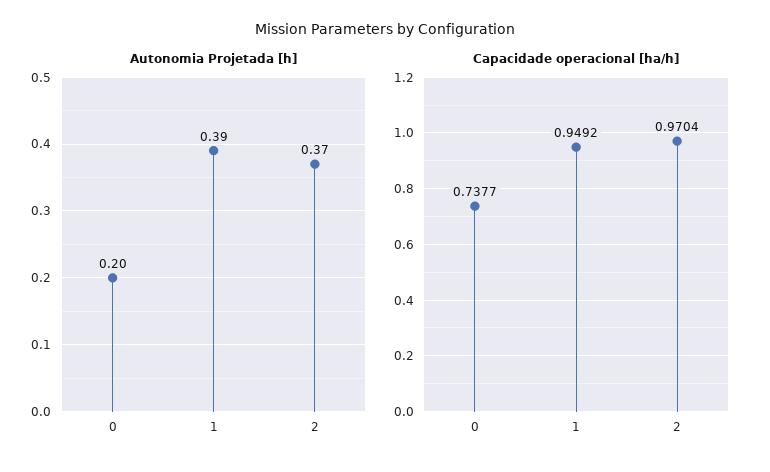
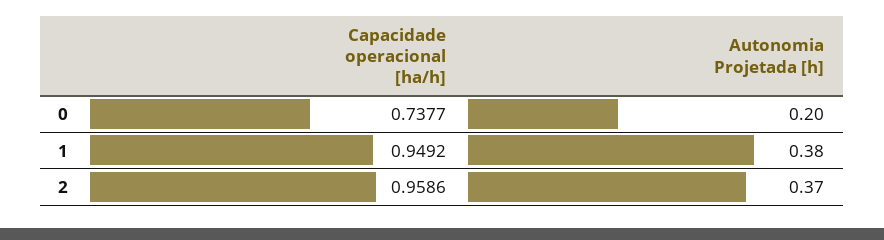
  {
    "Autonomia Projetada [h]": {
      "0": 0.2,
-     "1": 0.39,
+     "1": 0.38,
      "2": 0.37
    },
    "Capacidade operacional [ha/h]": {
      "0": 0.7377,
      "1": 0.9492,
-     "2": 0.9704
+     "2": 0.9586
    }
  }

